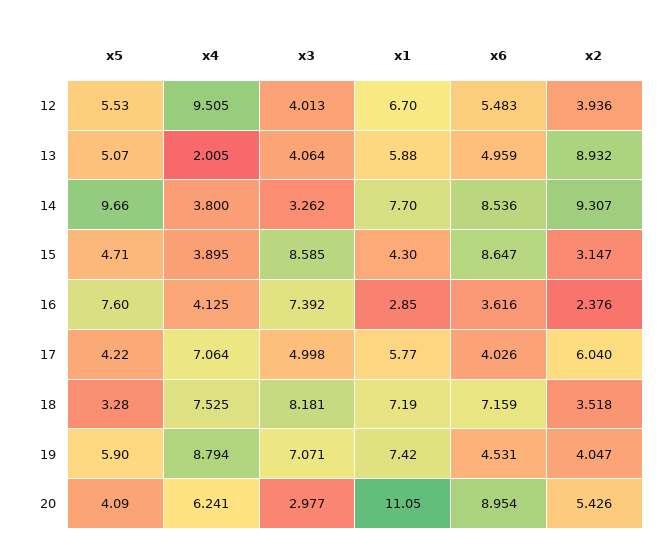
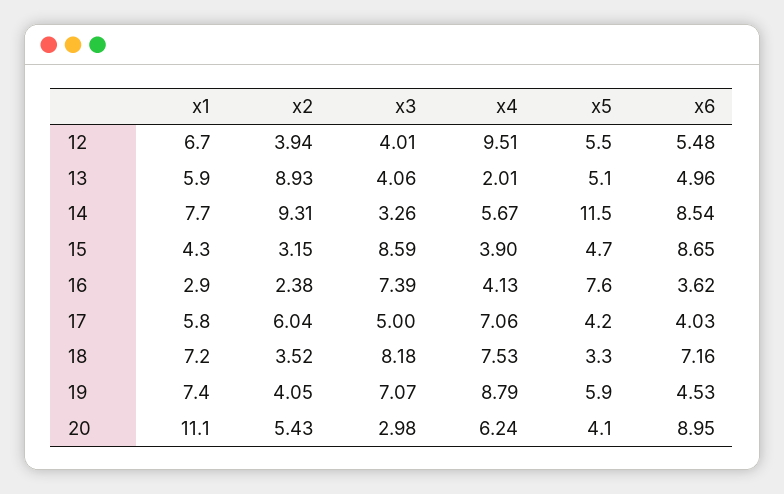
  {
    "x5": {
      "12": 5.53,
      "13": 5.07,
-     "14": 9.66,
+     "14": 11.5,
      "15": 4.71,
      "16": 7.6,
      "17": 4.22,
      "18": 3.28,
      "19": 5.9,
      "20": 4.09
    },
    "x4": {
      "12": 9.505,
      "13": 2.005,
-     "14": 3.8,
+     "14": 5.67,
      "15": 3.895,
      "16": 4.125,
      "17": 7.064,
      "18": 7.525,
      "19": 8.794,
      "20": 6.241
    },
    "x3": {
      "12": 4.013,
      "13": 4.064,
      "14": 3.262,
      "15": 8.585,
      "16": 7.392,
      "17": 4.998,
      "18": 8.181,
      "19": 7.071,
      "20": 2.977
    },
    "x1": {
      "12": 6.7,
      "13": 5.88,
      "14": 7.7,
      "15": 4.3,
      "16": 2.85,
      "17": 5.77,
      "18": 7.19,
      "19": 7.42,
      "20": 11.05
    },
    "x6": {
      "12": 5.483,
      "13": 4.959,
      "14": 8.536,
      "15": 8.647,
      "16": 3.616,
      "17": 4.026,
      "18": 7.159,
      "19": 4.531,
      "20": 8.954
    },
    "x2": {
      "12": 3.936,
      "13": 8.932,
      "14": 9.307,
      "15": 3.147,
      "16": 2.376,
      "17": 6.04,
      "18": 3.518,
      "19": 4.047,
      "20": 5.426
    }
  }

